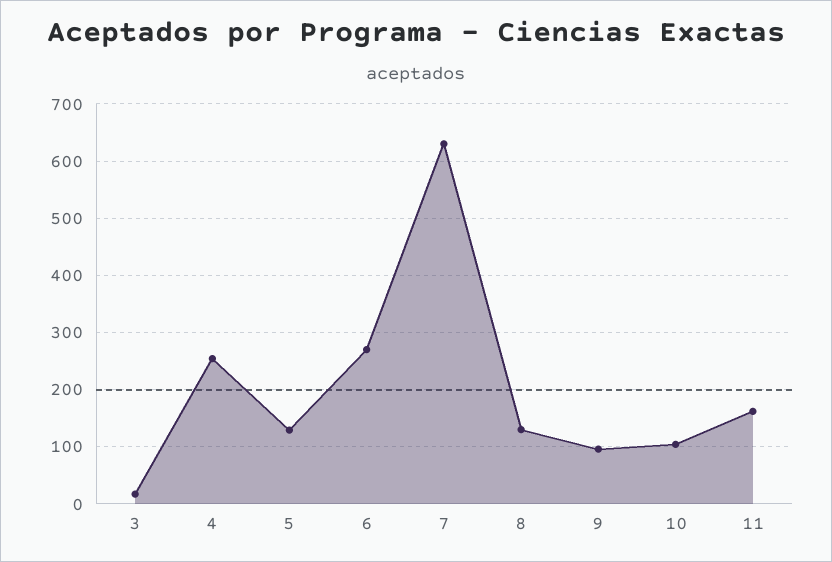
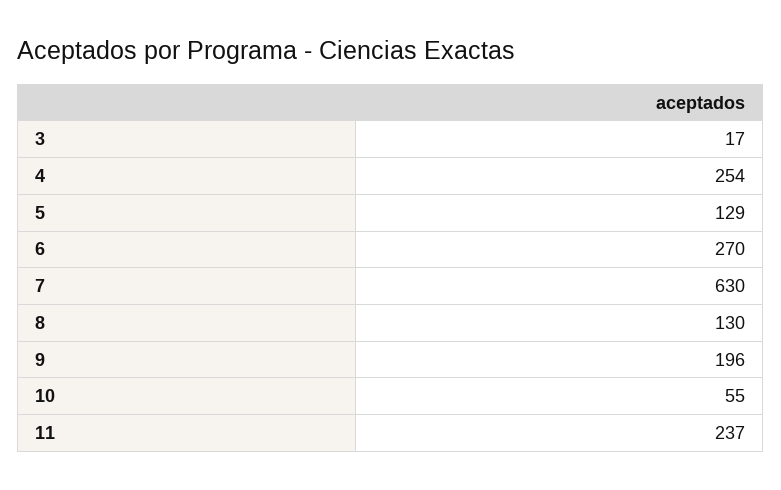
  {
    "3": 17,
    "4": 254,
    "5": 129,
    "6": 270,
    "7": 630,
    "8": 130,
-   "9": 100,
+   "9": 196,
-   "10": 100,
+   "10": 55,
-   "11": 160
+   "11": 237
  }

